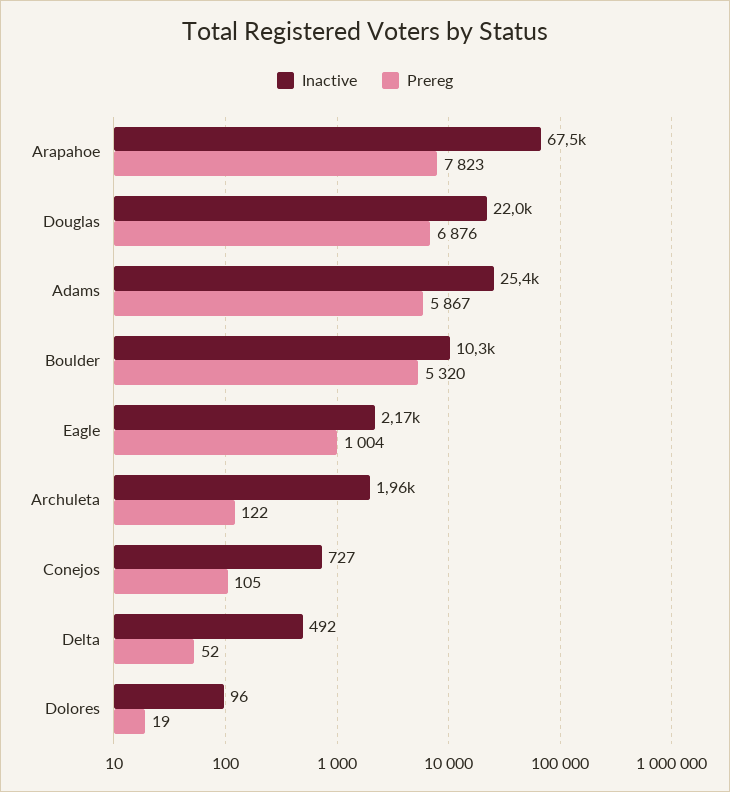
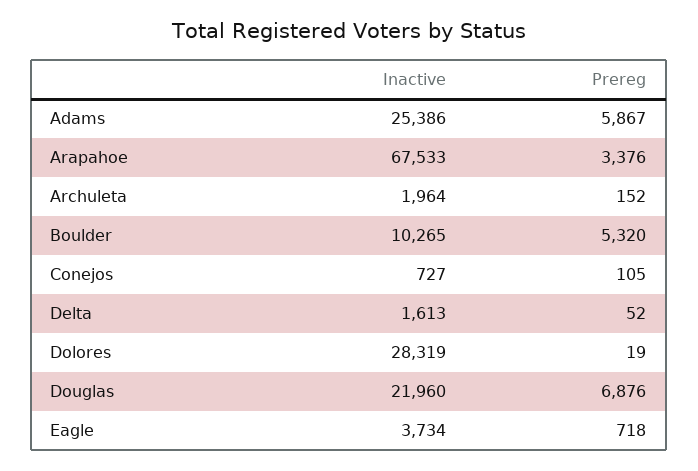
  {
    "Inactive": {
      "Arapahoe": 67533,
      "Douglas": 21960,
      "Adams": 25386,
      "Boulder": 10265,
-     "Eagle": 2170,
+     "Eagle": 3734,
      "Archuleta": 1964,
      "Conejos": 727,
-     "Delta": 492,
+     "Delta": 1613,
-     "Dolores": 96
+     "Dolores": 28319
    },
    "Prereg": {
-     "Arapahoe": 7823,
+     "Arapahoe": 3376,
      "Douglas": 6876,
      "Adams": 5867,
      "Boulder": 5320,
-     "Eagle": 1004,
+     "Eagle": 718,
-     "Archuleta": 122,
+     "Archuleta": 152,
      "Conejos": 105,
      "Delta": 52,
      "Dolores": 19
    }
  }

